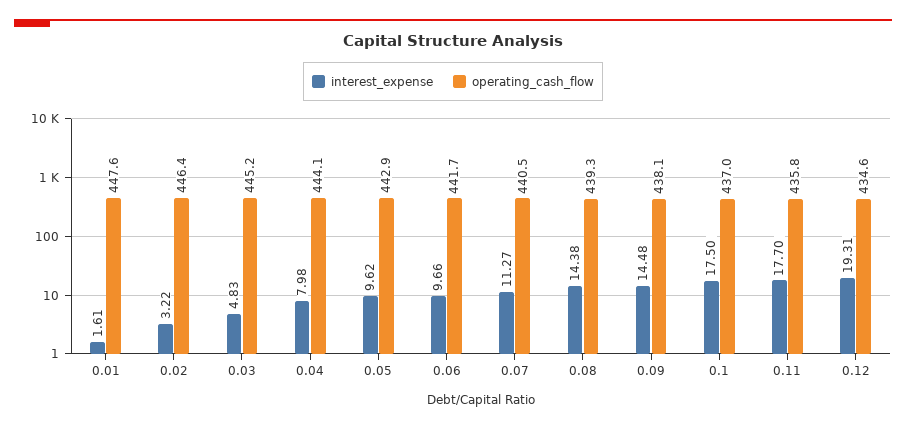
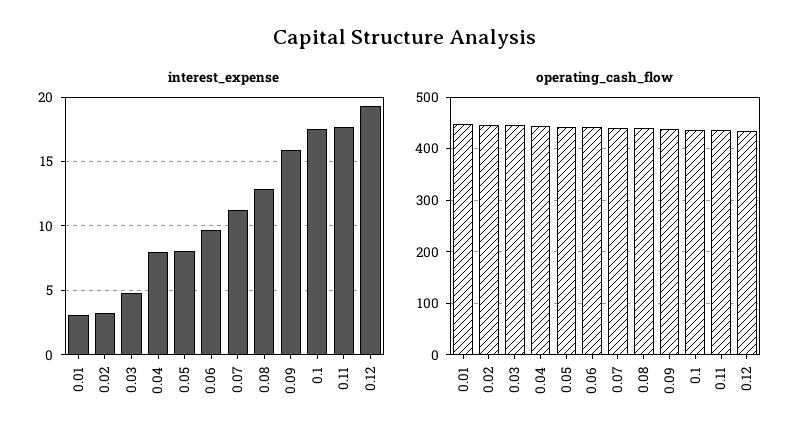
  {
    "interest_expense": {
-     "0.01": 1.61,
+     "0.01": 3,
      "0.02": 3.22,
      "0.03": 4.83,
      "0.04": 7.98,
-     "0.05": 9.62,
+     "0.05": 8,
      "0.06": 9.66,
      "0.07": 11.27,
-     "0.08": 14.38,
+     "0.08": 13,
-     "0.09": 14.48,
+     "0.09": 16,
      "0.1": 17.5,
      "0.11": 17.7,
      "0.12": 19.31
    },
    "operating_cash_flow": {
      "0.01": 447.6,
      "0.02": 446.4,
      "0.03": 445.2,
      "0.04": 444.1,
      "0.05": 442.9,
      "0.06": 441.7,
      "0.07": 440.5,
      "0.08": 439.3,
      "0.09": 438.1,
      "0.1": 437,
      "0.11": 435.8,
      "0.12": 434.6
    }
  }

